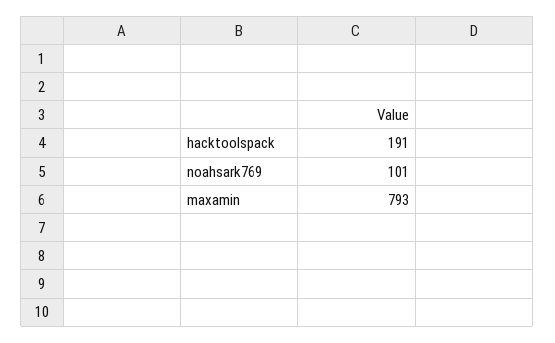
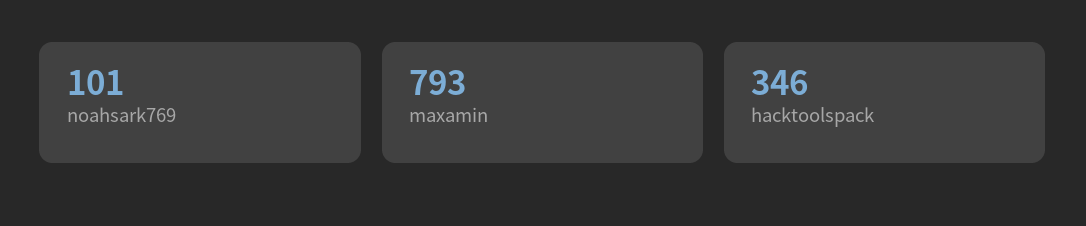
  {
-   "hacktoolspack": 191,
+   "hacktoolspack": 346,
    "noahsark769": 101,
    "maxamin": 793
  }

